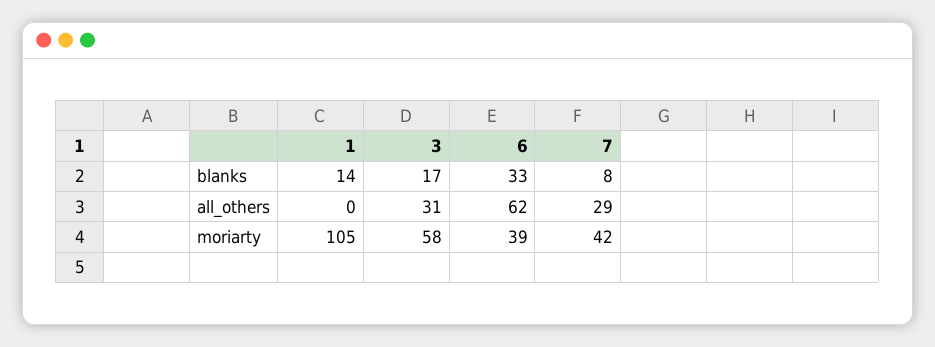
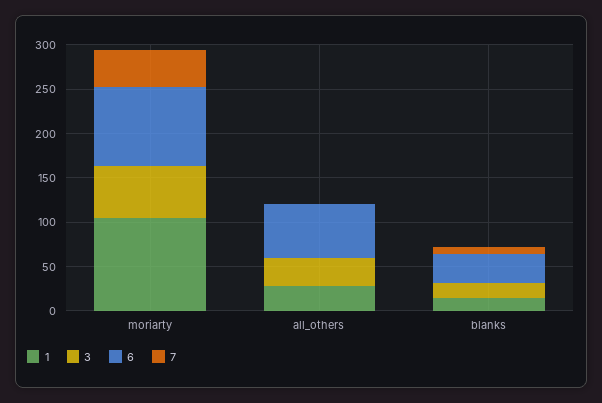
  {
    "1": {
      "blanks": 14,
-     "all_others": 0,
+     "all_others": 30,
      "moriarty": 105
    },
    "3": {
      "blanks": 17,
      "all_others": 31,
      "moriarty": 58
    },
    "6": {
      "blanks": 33,
      "all_others": 62,
-     "moriarty": 39
+     "moriarty": 90
    },
    "7": {
      "blanks": 8,
-     "all_others": 29,
+     "all_others": 0,
      "moriarty": 42
    }
  }

